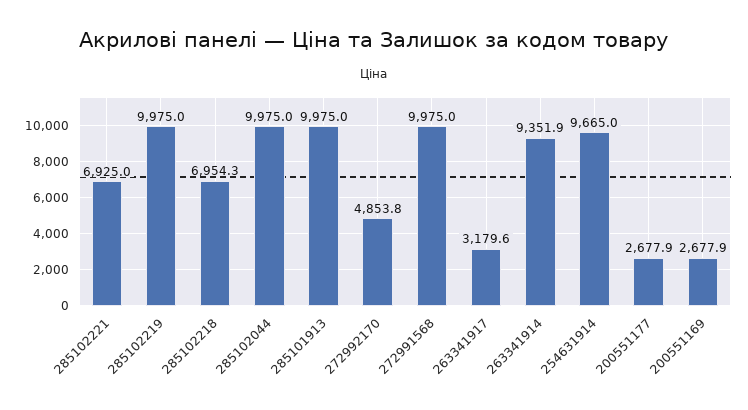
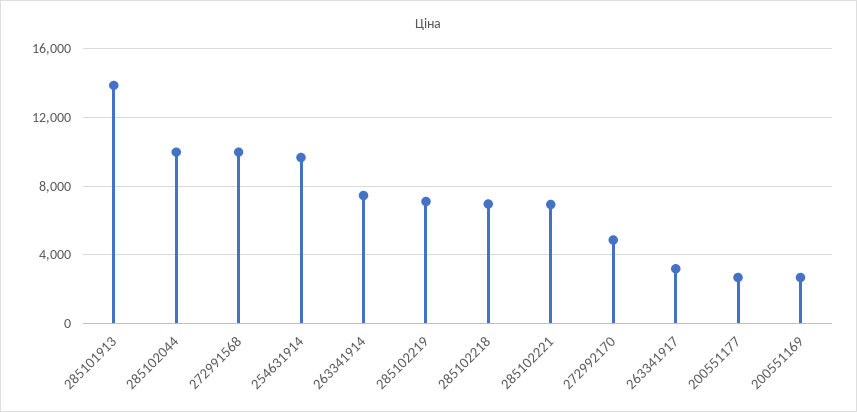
  {
    "285102221": 6925,
-   "285102219": 9975,
+   "285102219": 7000,
    "285102218": 6954.3,
    "285102044": 9975,
-   "285101913": 9975,
+   "285101913": 14000,
    "272992170": 4853.8,
    "272991568": 9975,
    "263341917": 3179.6,
-   "263341914": 9351.9,
+   "263341914": 7500,
    "254631914": 9665,
    "200551177": 2677.9,
    "200551169": 2677.9
  }

